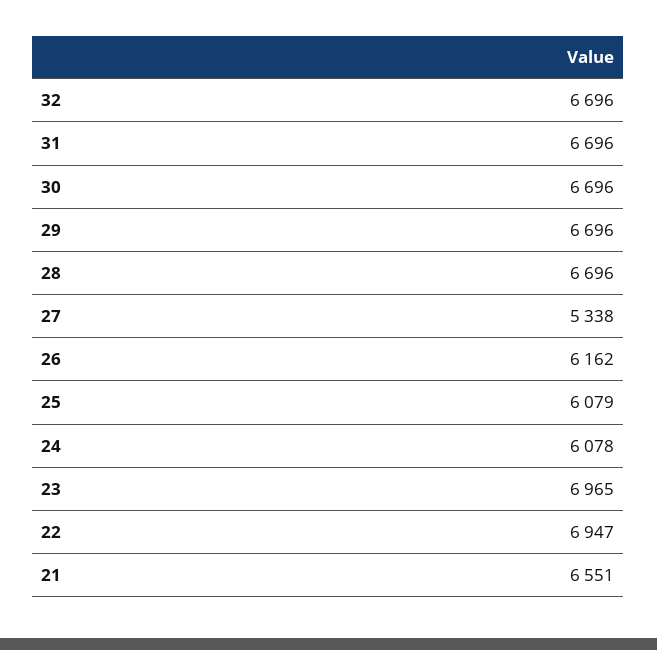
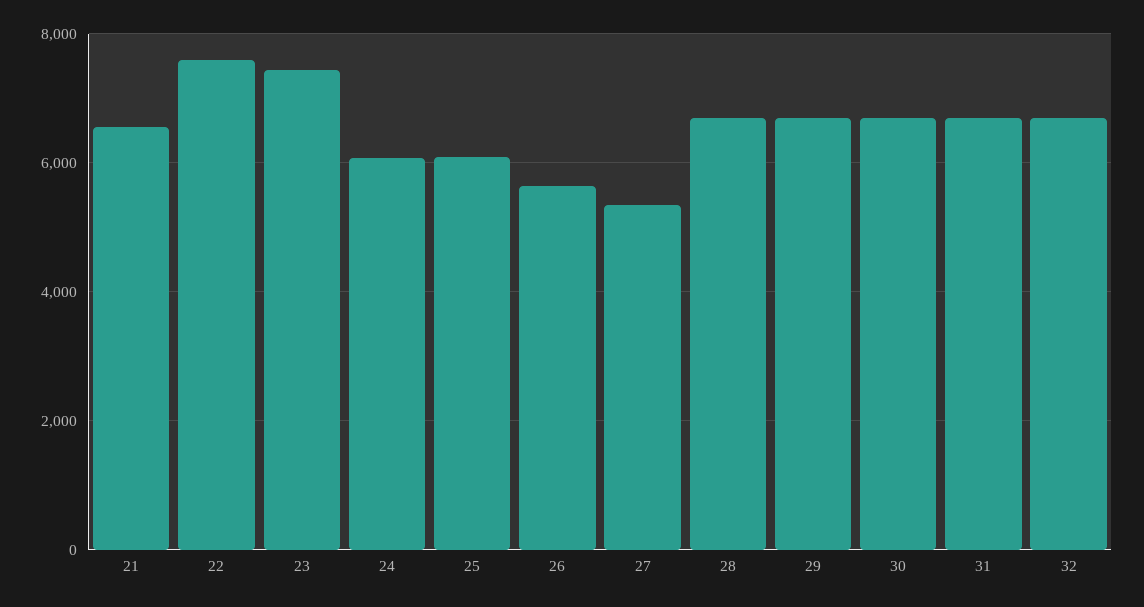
  {
    "32": 6696,
    "31": 6696,
    "30": 6696,
    "29": 6696,
    "28": 6696,
    "27": 5338,
-   "26": 6162,
+   "26": 5600,
    "25": 6079,
    "24": 6078,
-   "23": 6965,
+   "23": 7400,
-   "22": 6947,
+   "22": 7600,
    "21": 6551
  }

